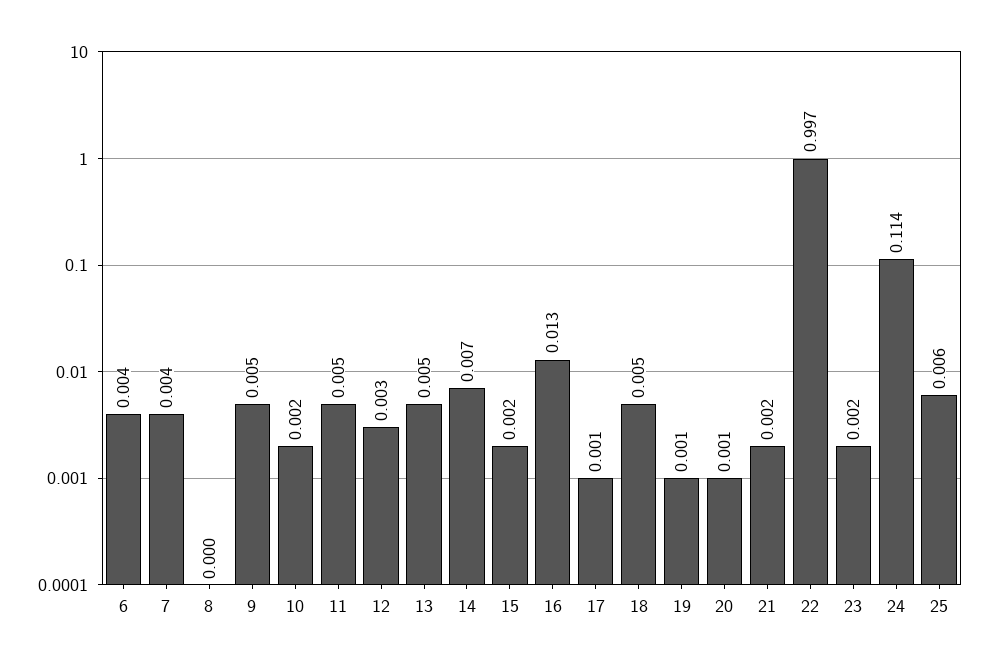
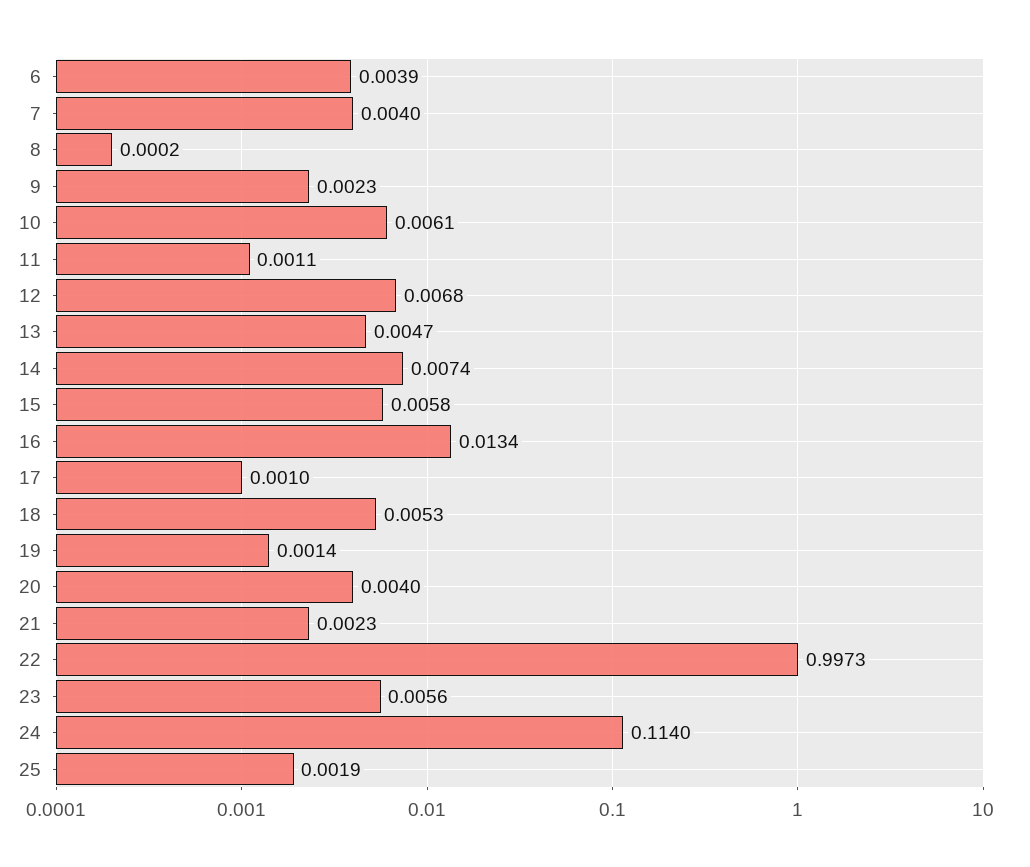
  {
    "6": 0.0039,
    "7": 0.004,
    "8": 0.0002,
-   "9": 0.005,
+   "9": 0.0023,
-   "10": 0.002,
+   "10": 0.0061,
-   "11": 0.005,
+   "11": 0.0011,
-   "12": 0.003,
+   "12": 0.0068,
    "13": 0.0047,
    "14": 0.0074,
-   "15": 0.002,
+   "15": 0.0058,
    "16": 0.0134,
    "17": 0.001,
    "18": 0.0053,
    "19": 0.0014,
-   "20": 0.001,
+   "20": 0.004,
    "21": 0.0023,
    "22": 0.9973,
-   "23": 0.002,
+   "23": 0.0056,
    "24": 0.114,
-   "25": 0.006
+   "25": 0.0019
  }

